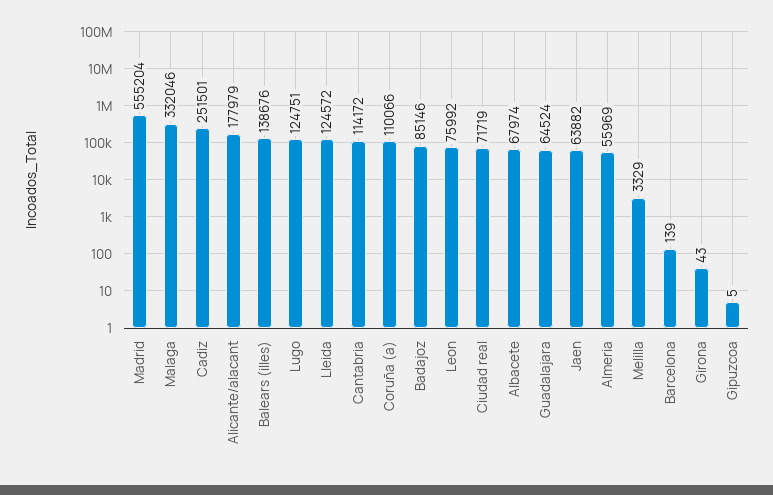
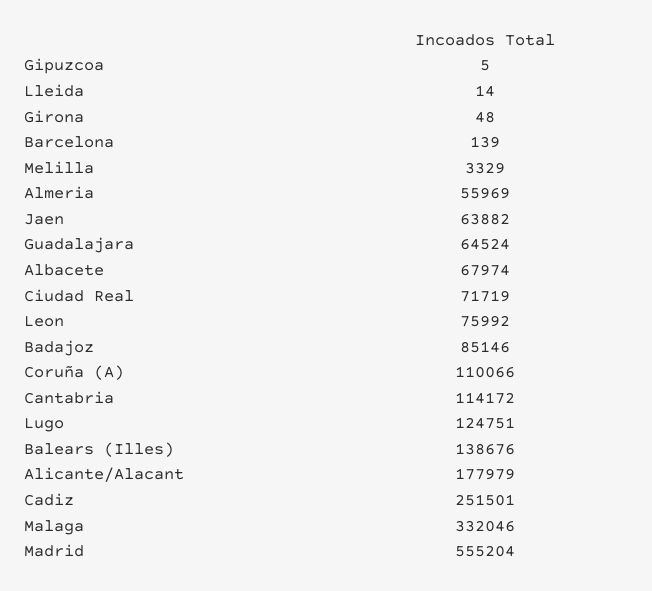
  {
    "Madrid": 555204,
    "Malaga": 332046,
    "Cadiz": 251501,
    "Alicante/alacant": 177979,
    "Balears (illes)": 138676,
    "Lugo": 124751,
-   "Lleida": 124572,
+   "Lleida": 14,
    "Cantabria": 114172,
    "Coruña (a)": 110066,
    "Badajoz": 85146,
    "Leon": 75992,
    "Ciudad real": 71719,
    "Albacete": 67974,
    "Guadalajara": 64524,
    "Jaen": 63882,
    "Almeria": 55969,
    "Melilla": 3329,
    "Barcelona": 139,
-   "Girona": 43,
+   "Girona": 48,
    "Gipuzcoa": 5
  }

